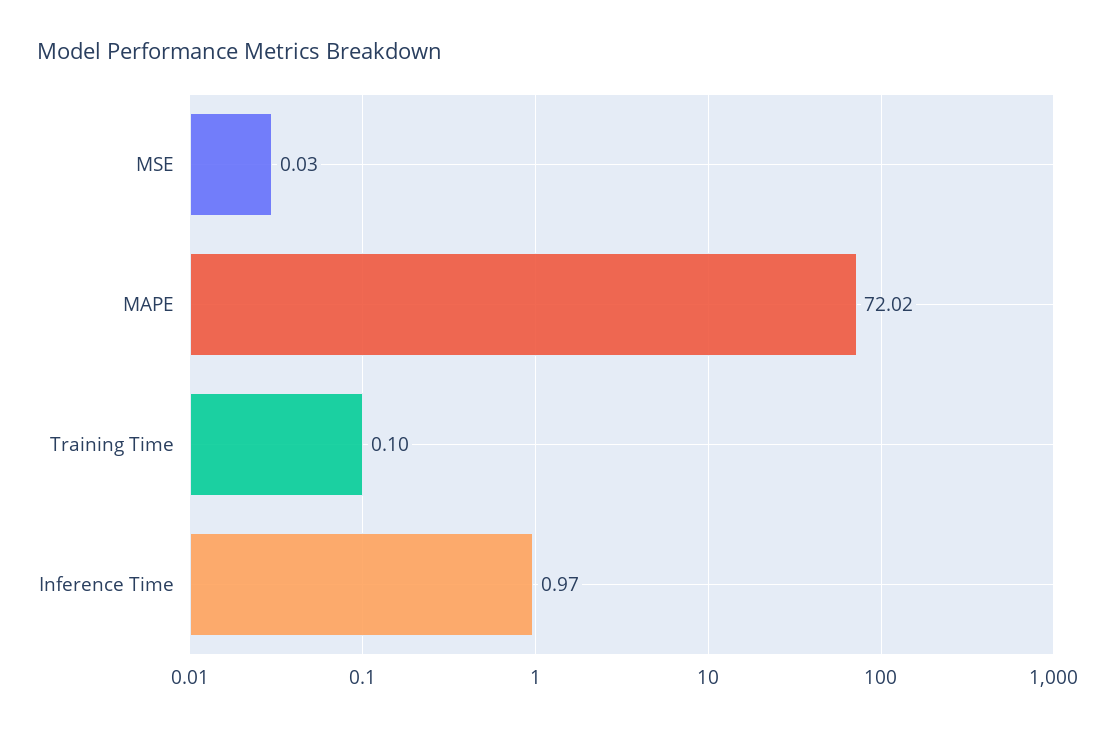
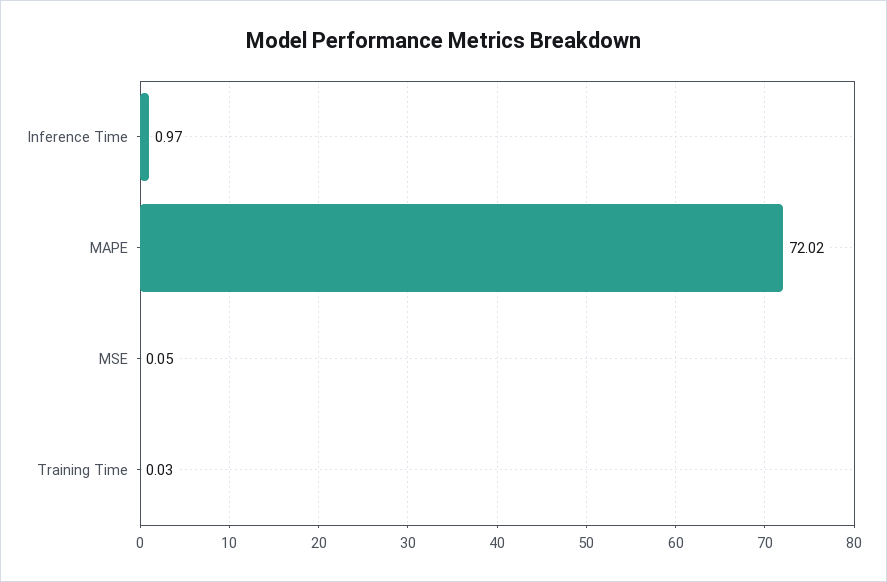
  {
-   "MSE": 0.03,
+   "MSE": 0.05,
    "MAPE": 72.02,
-   "Training Time": 0.1,
+   "Training Time": 0.03,
    "Inference Time": 0.97
  }

